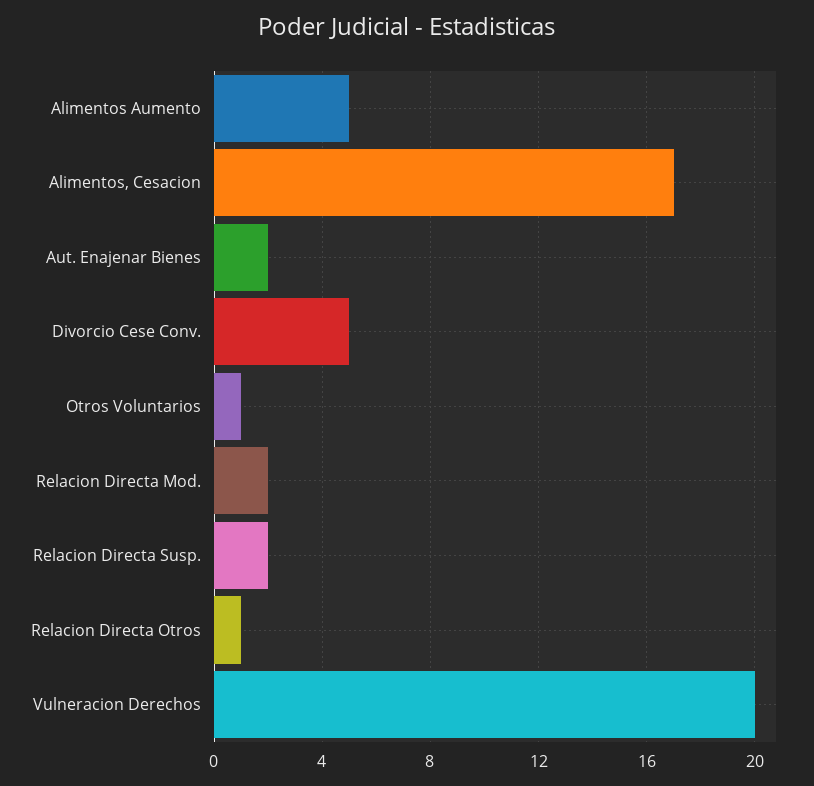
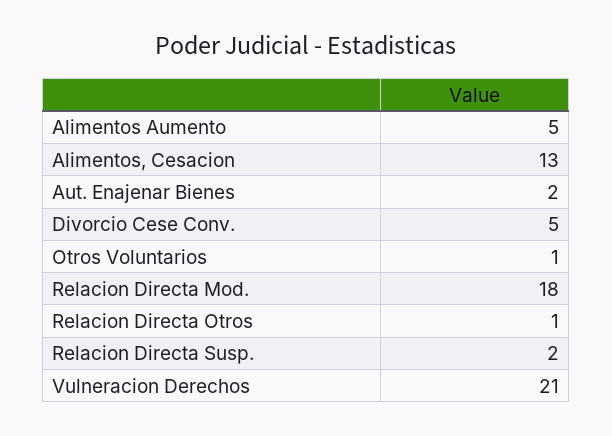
  {
    "Alimentos Aumento": 5,
-   "Alimentos, Cesacion": 17,
+   "Alimentos, Cesacion": 13,
    "Aut. Enajenar Bienes": 2,
    "Divorcio Cese Conv.": 5,
    "Otros Voluntarios": 1,
-   "Relacion Directa Mod.": 2,
+   "Relacion Directa Mod.": 18,
    "Relacion Directa Susp.": 2,
    "Relacion Directa Otros": 1,
-   "Vulneracion Derechos": 20
+   "Vulneracion Derechos": 21
  }

